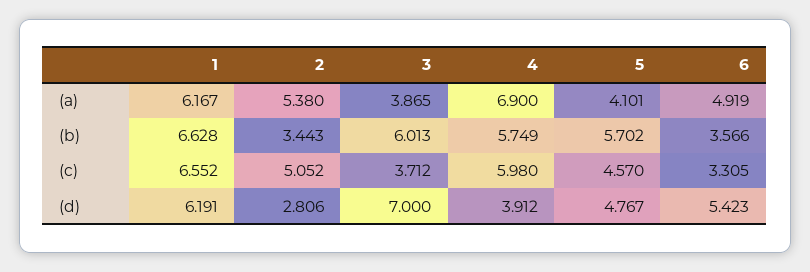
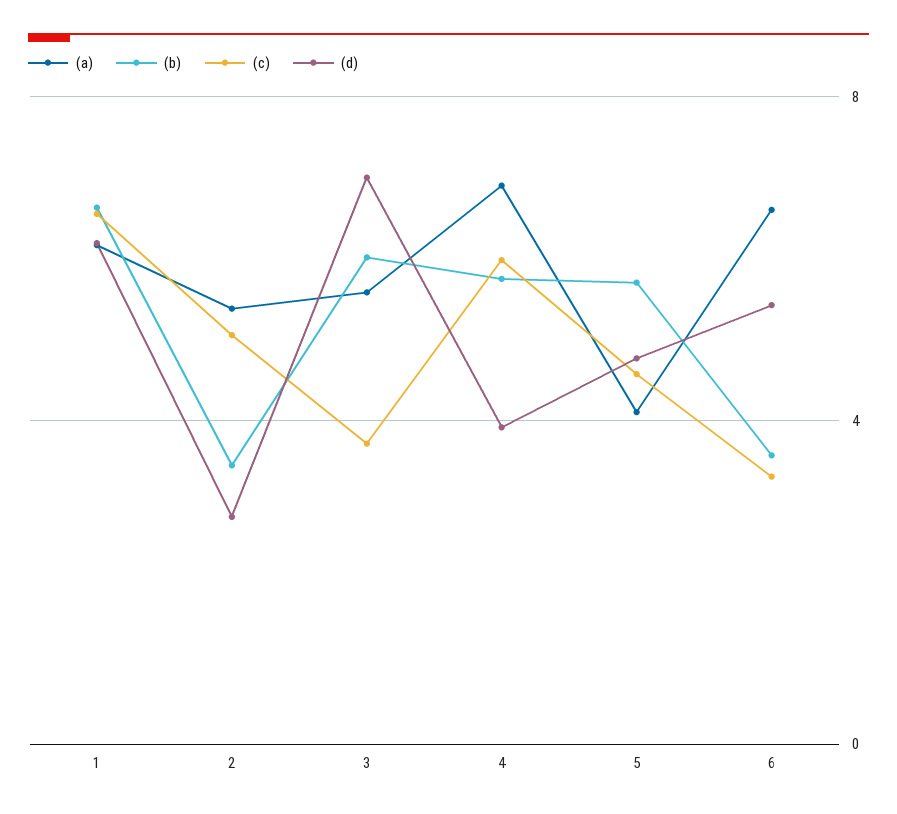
  {
    "(a)": {
      "1": 6.167,
      "2": 5.38,
-     "3": 3.865,
+     "3": 5.5,
      "4": 6.9,
      "5": 4.101,
-     "6": 4.919
+     "6": 6.5
    },
    "(b)": {
      "1": 6.628,
      "2": 3.443,
      "3": 6.013,
      "4": 5.749,
      "5": 5.702,
      "6": 3.566
    },
    "(c)": {
      "1": 6.552,
      "2": 5.052,
      "3": 3.712,
      "4": 5.98,
      "5": 4.57,
      "6": 3.305
    },
    "(d)": {
      "1": 6.191,
      "2": 2.806,
      "3": 7,
      "4": 3.912,
      "5": 4.767,
      "6": 5.423
    }
  }

